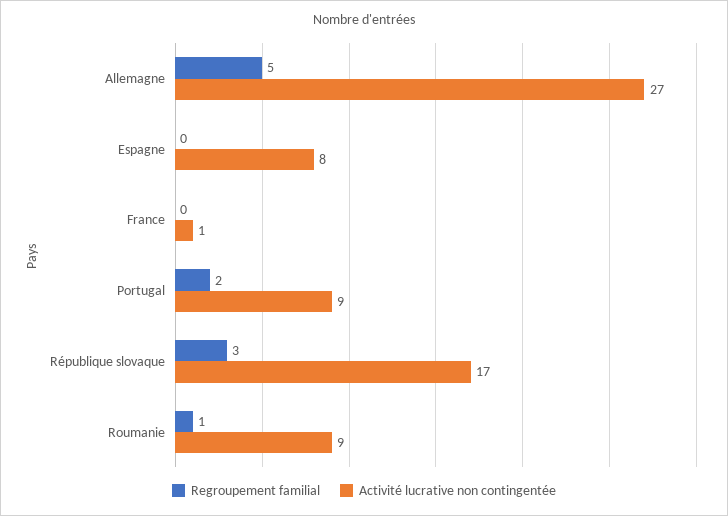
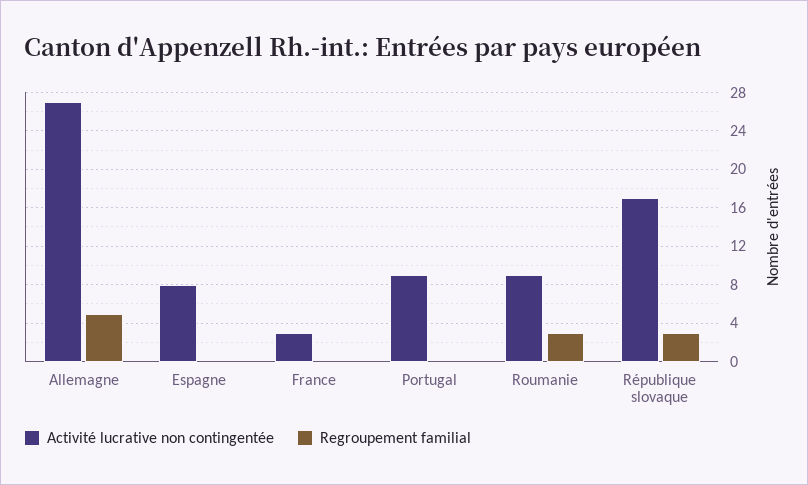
  {
    "Regroupement familial": {
      "Allemagne": 5,
      "Espagne": 0,
      "France": 0,
-     "Portugal": 2,
+     "Portugal": 0,
      "République slovaque": 3,
-     "Roumanie": 1
+     "Roumanie": 3
    },
    "Activité lucrative non contingentée": {
      "Allemagne": 27,
      "Espagne": 8,
-     "France": 1,
+     "France": 3,
      "Portugal": 9,
      "République slovaque": 17,
      "Roumanie": 9
    }
  }

